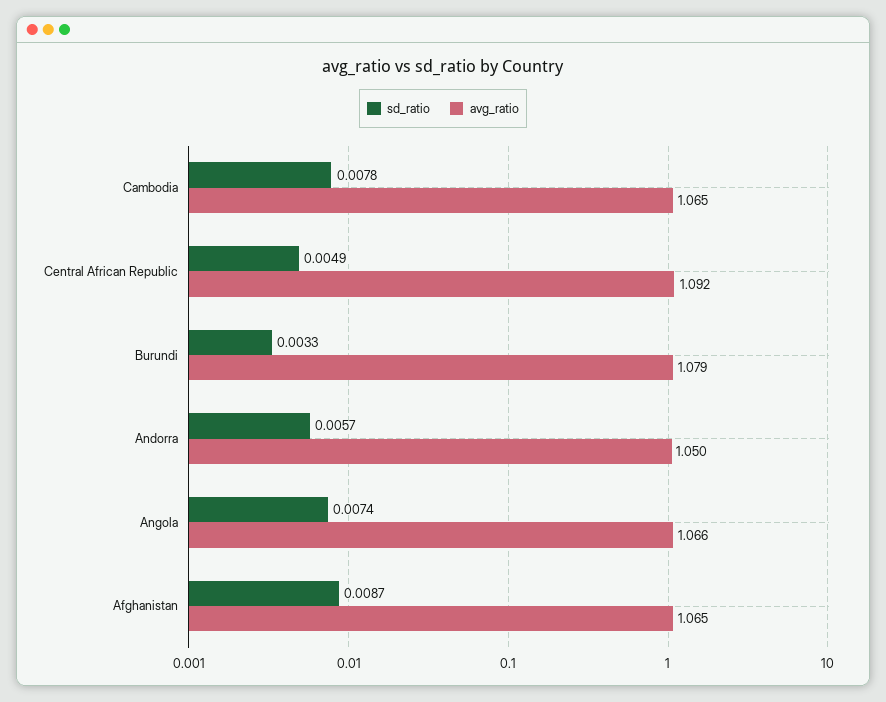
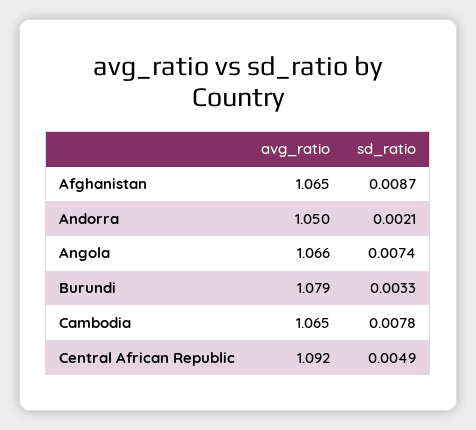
  {
    "sd_ratio": {
      "Cambodia": 0.0078,
      "Central African Republic": 0.0049,
      "Burundi": 0.0033,
-     "Andorra": 0.0057,
+     "Andorra": 0.0021,
      "Angola": 0.0074,
      "Afghanistan": 0.0087
    },
    "avg_ratio": {
      "Cambodia": 1.065,
      "Central African Republic": 1.092,
      "Burundi": 1.079,
      "Andorra": 1.05,
      "Angola": 1.066,
      "Afghanistan": 1.065
    }
  }

